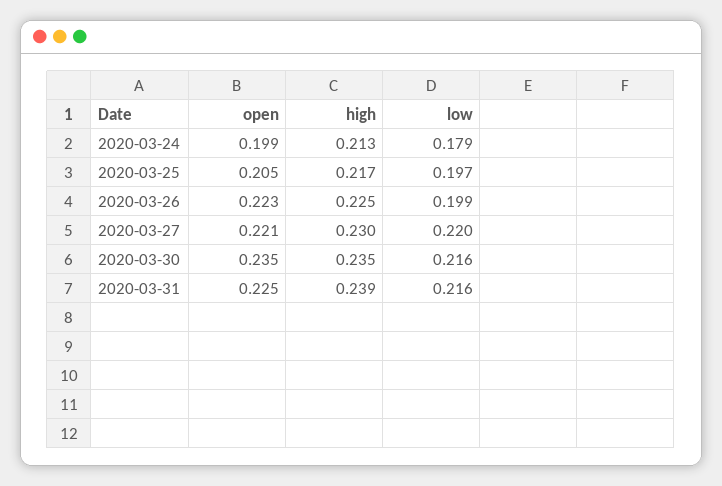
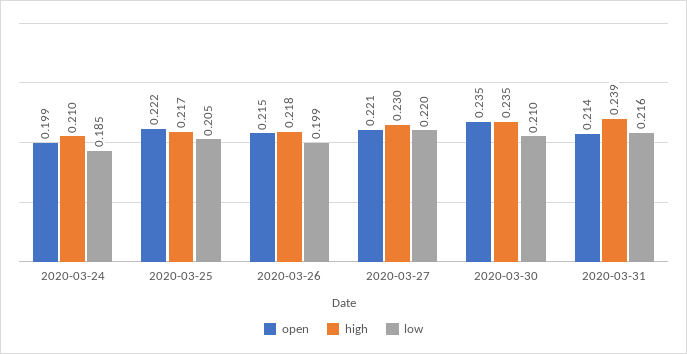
  {
    "open": {
      "2020-03-24": 0.199,
-     "2020-03-25": 0.205,
+     "2020-03-25": 0.222,
-     "2020-03-26": 0.223,
+     "2020-03-26": 0.215,
      "2020-03-27": 0.221,
      "2020-03-30": 0.235,
-     "2020-03-31": 0.225
+     "2020-03-31": 0.214
    },
    "high": {
-     "2020-03-24": 0.213,
+     "2020-03-24": 0.21,
      "2020-03-25": 0.217,
-     "2020-03-26": 0.225,
+     "2020-03-26": 0.218,
      "2020-03-27": 0.23,
      "2020-03-30": 0.235,
      "2020-03-31": 0.239
    },
    "low": {
-     "2020-03-24": 0.179,
+     "2020-03-24": 0.185,
-     "2020-03-25": 0.197,
+     "2020-03-25": 0.205,
      "2020-03-26": 0.199,
      "2020-03-27": 0.22,
-     "2020-03-30": 0.216,
+     "2020-03-30": 0.21,
      "2020-03-31": 0.216
    }
  }

